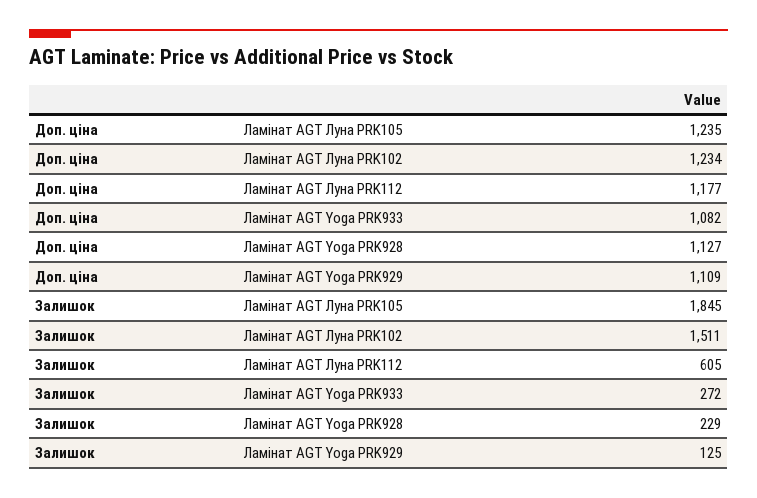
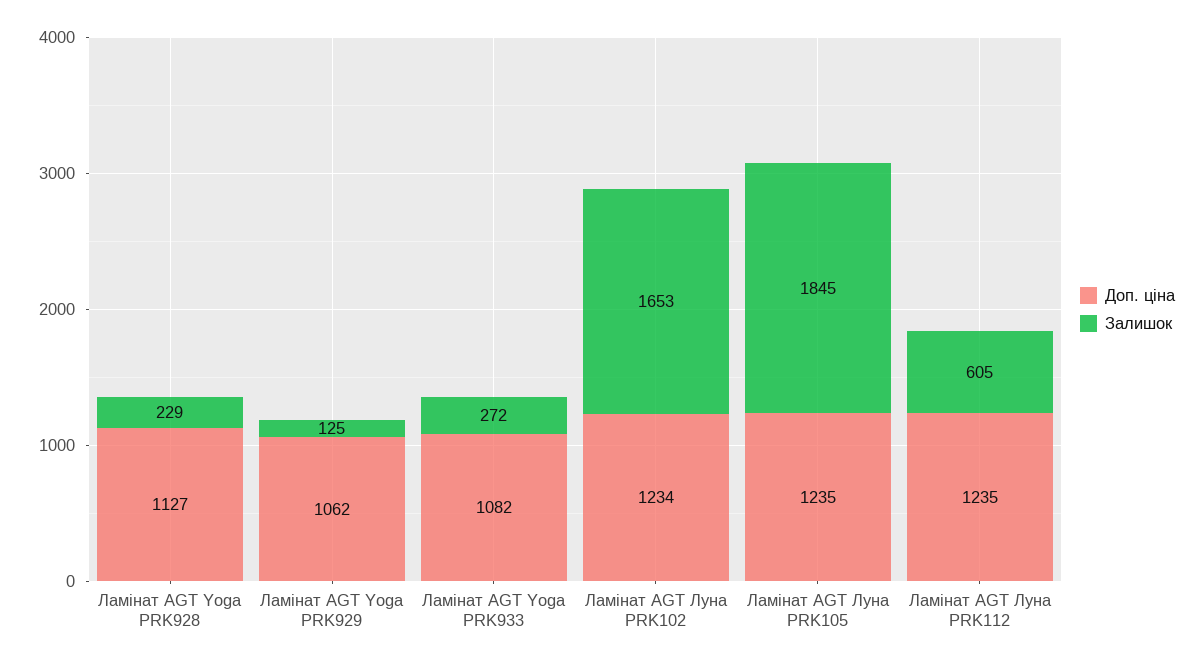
  {
    "Доп. ціна": {
      "Ламінат AGT Луна PRK105": 1235,
      "Ламінат AGT Луна PRK102": 1234,
-     "Ламінат AGT Луна PRK112": 1177,
+     "Ламінат AGT Луна PRK112": 1235,
      "Ламінат AGT Yoga PRK933": 1082,
      "Ламінат AGT Yoga PRK928": 1127,
-     "Ламінат AGT Yoga PRK929": 1109
+     "Ламінат AGT Yoga PRK929": 1062
    },
    "Залишок": {
      "Ламінат AGT Луна PRK105": 1845,
-     "Ламінат AGT Луна PRK102": 1511,
+     "Ламінат AGT Луна PRK102": 1653,
      "Ламінат AGT Луна PRK112": 605,
      "Ламінат AGT Yoga PRK933": 272,
      "Ламінат AGT Yoga PRK928": 229,
      "Ламінат AGT Yoga PRK929": 125
    }
  }

